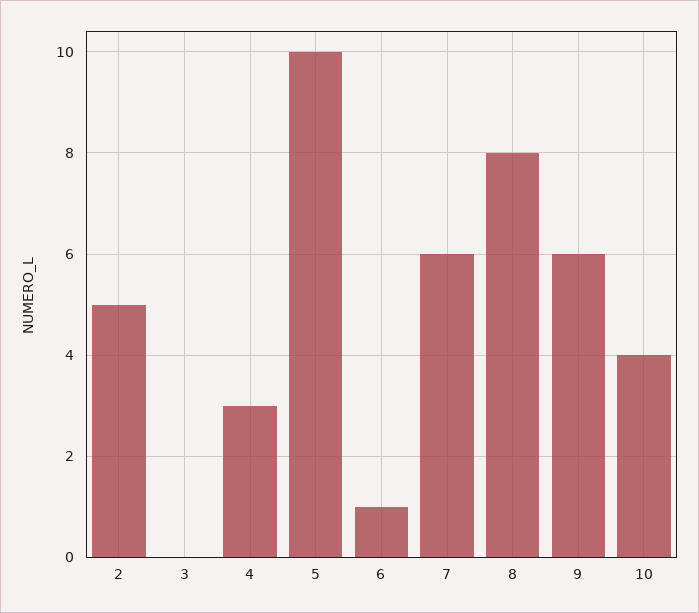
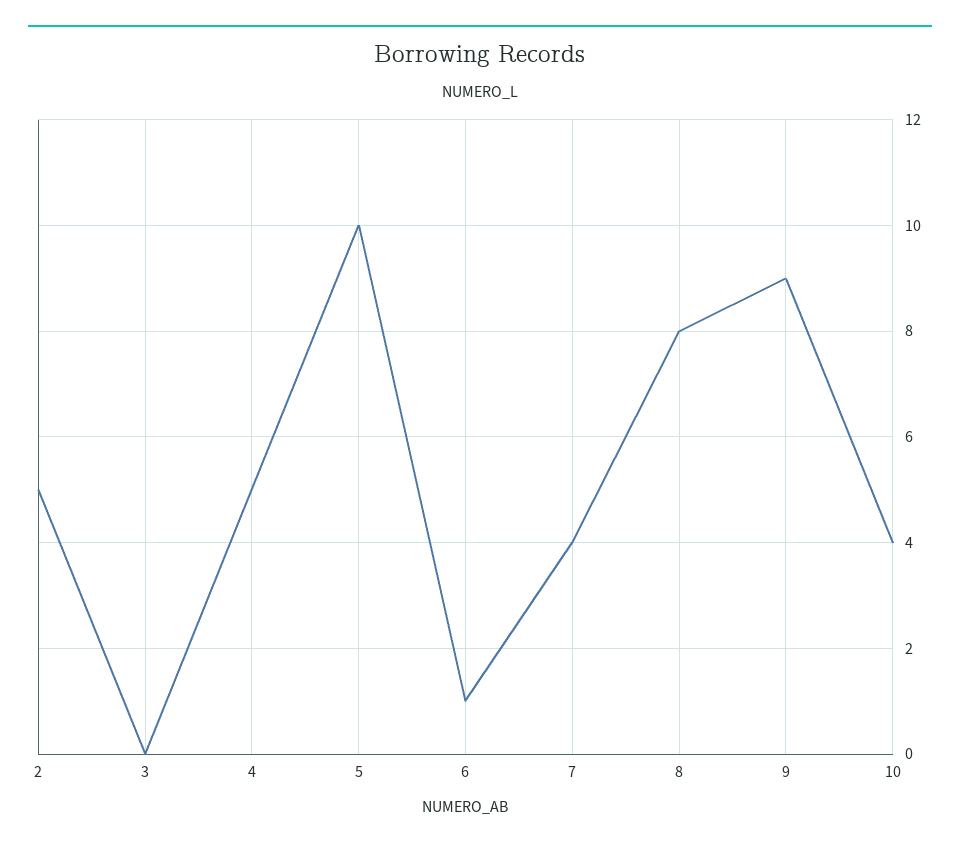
  {
    "2": 5,
    "3": 0,
-   "4": 3,
+   "4": 5,
    "5": 10,
    "6": 1,
-   "7": 6,
+   "7": 4,
    "8": 8,
-   "9": 6,
+   "9": 9,
    "10": 4
  }

